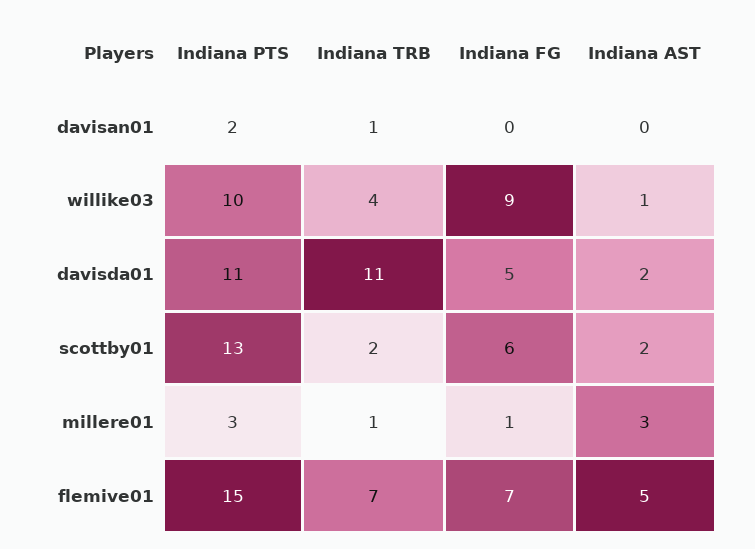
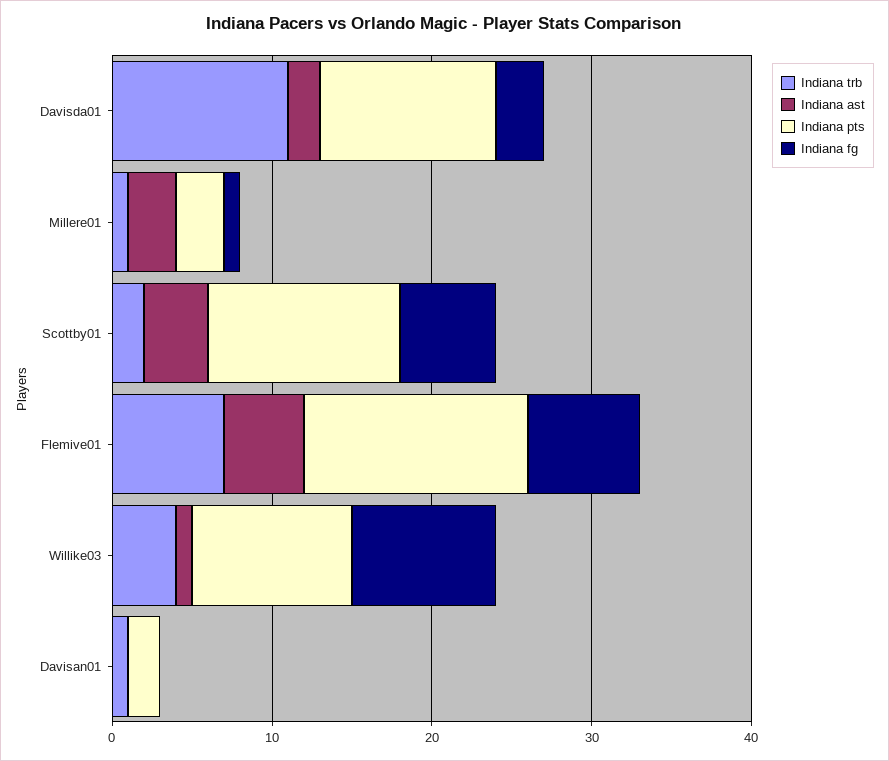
  {
    "Indiana PTS": {
      "davisan01": 2,
      "willike03": 10,
      "davisda01": 11,
-     "scottby01": 13,
+     "scottby01": 12,
      "millere01": 3,
-     "flemive01": 15
+     "flemive01": 14
    },
    "Indiana TRB": {
      "davisan01": 1,
      "willike03": 4,
      "davisda01": 11,
      "scottby01": 2,
      "millere01": 1,
      "flemive01": 7
    },
    "Indiana FG": {
      "davisan01": 0,
      "willike03": 9,
-     "davisda01": 5,
+     "davisda01": 3,
      "scottby01": 6,
      "millere01": 1,
      "flemive01": 7
    },
    "Indiana AST": {
      "davisan01": 0,
      "willike03": 1,
      "davisda01": 2,
-     "scottby01": 2,
+     "scottby01": 4,
      "millere01": 3,
      "flemive01": 5
    }
  }

